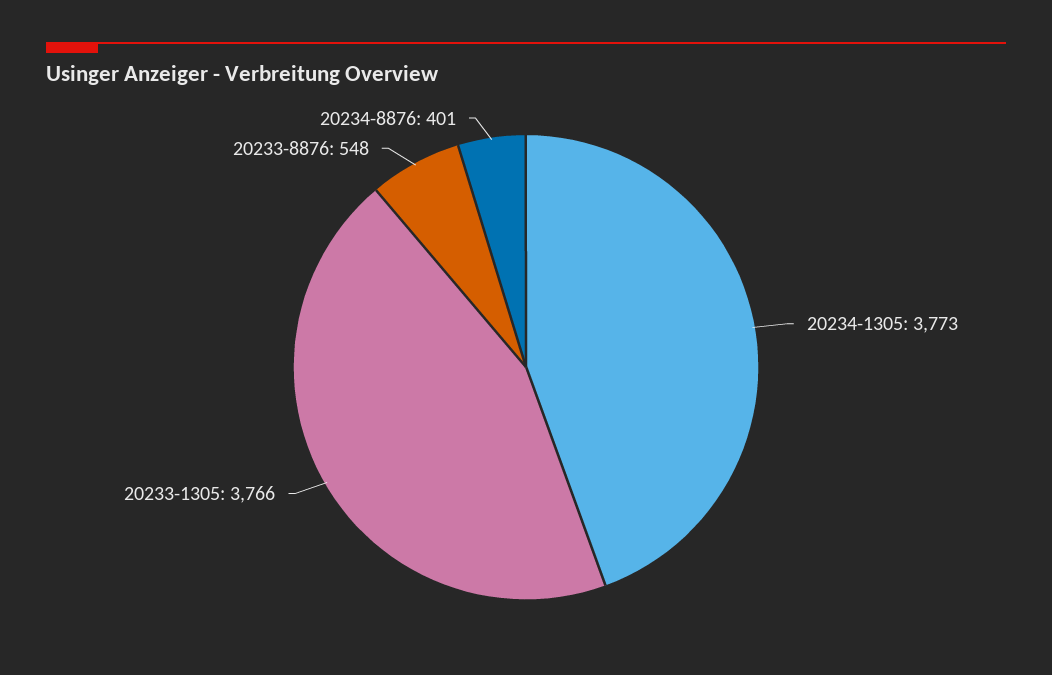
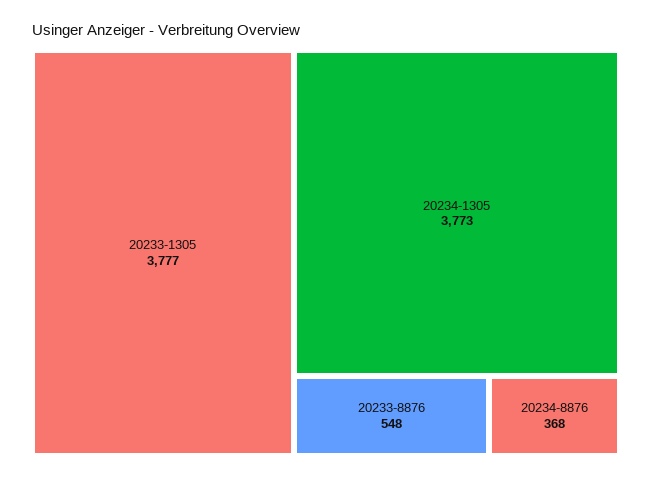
  {
    "20234-1305": 3773,
-   "20233-1305": 3766,
+   "20233-1305": 3777,
    "20233-8876": 548,
-   "20234-8876": 401
+   "20234-8876": 368
  }

